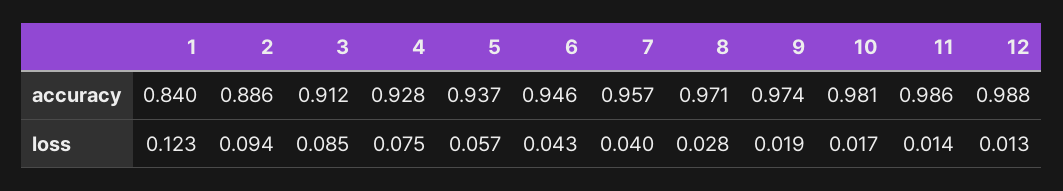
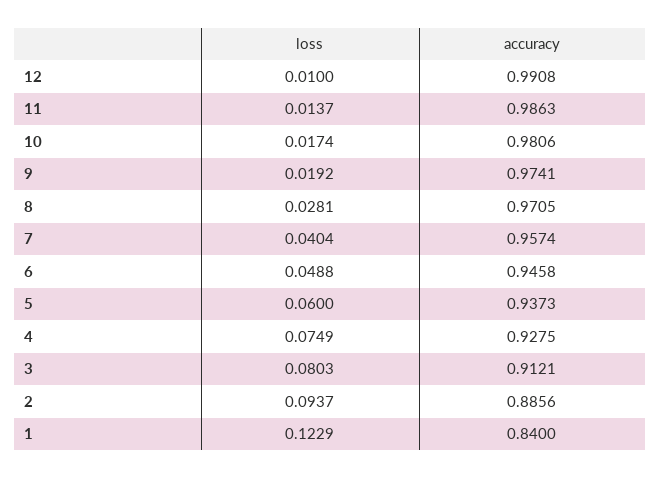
  {
    "1": {
      "accuracy": 0.84,
      "loss": 0.1229
    },
    "2": {
      "accuracy": 0.8856,
      "loss": 0.0937
    },
    "3": {
      "accuracy": 0.9121,
-     "loss": 0.085
+     "loss": 0.0803
    },
    "4": {
      "accuracy": 0.9275,
      "loss": 0.0749
    },
    "5": {
      "accuracy": 0.9373,
-     "loss": 0.057
+     "loss": 0.06
    },
    "6": {
      "accuracy": 0.9458,
-     "loss": 0.043
+     "loss": 0.0488
    },
    "7": {
      "accuracy": 0.9574,
      "loss": 0.0404
    },
    "8": {
      "accuracy": 0.9705,
      "loss": 0.0281
    },
    "9": {
      "accuracy": 0.9741,
      "loss": 0.0192
    },
    "10": {
      "accuracy": 0.9806,
      "loss": 0.0174
    },
    "11": {
      "accuracy": 0.9863,
      "loss": 0.0137
    },
    "12": {
-     "accuracy": 0.988,
+     "accuracy": 0.9908,
-     "loss": 0.013
+     "loss": 0.01
    }
  }

